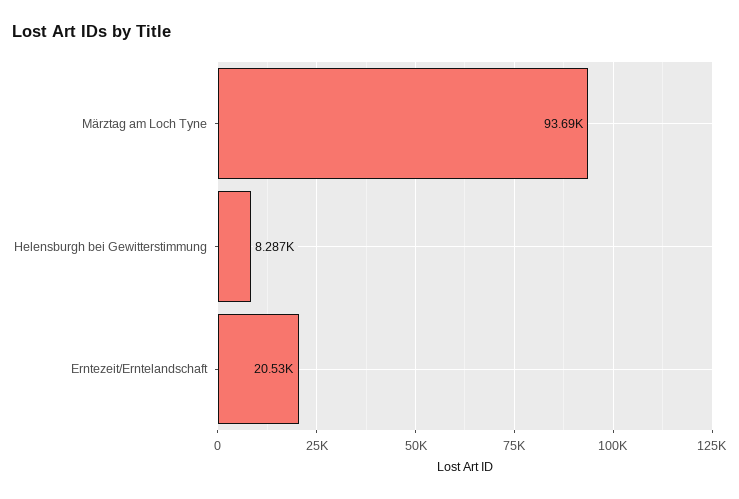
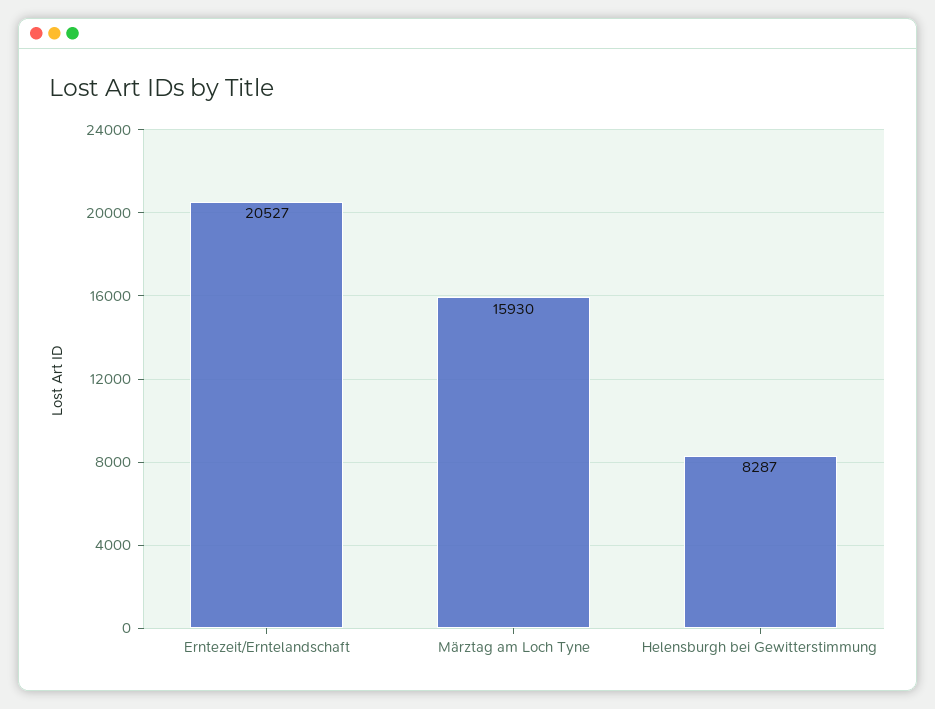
  {
-   "Märztag am Loch Tyne": 93690,
+   "Märztag am Loch Tyne": 15930,
    "Helensburgh bei Gewitterstimmung": 8287,
    "Erntezeit/Erntelandschaft": 20527
  }

